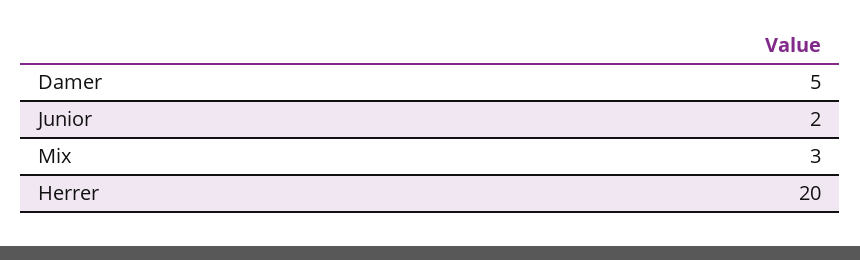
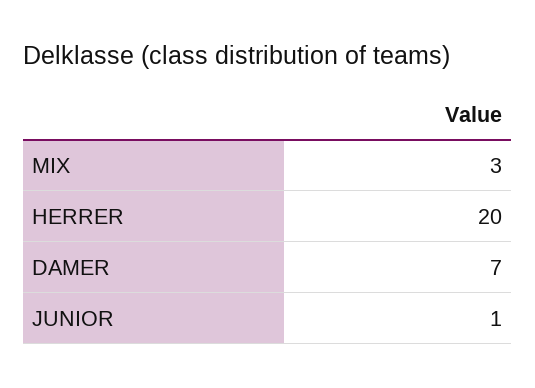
  {
-   "Damer": 5,
+   "Damer": 7,
-   "Junior": 2,
+   "Junior": 1,
    "Mix": 3,
    "Herrer": 20
  }

